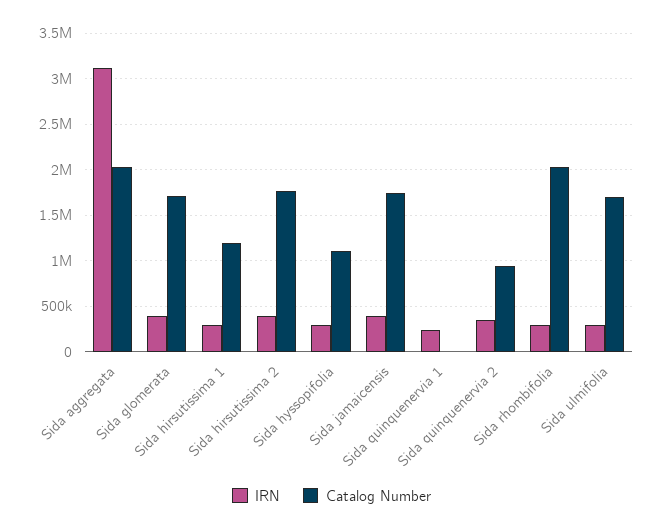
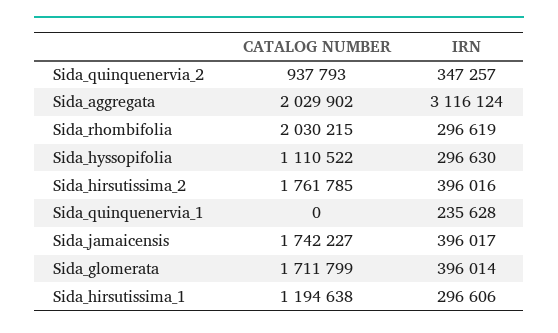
  {
    "IRN": {
      "Sida aggregata": 3116124,
      "Sida glomerata": 396014,
      "Sida hirsutissima 1": 296606,
      "Sida hirsutissima 2": 396016,
      "Sida hyssopifolia": 296630,
      "Sida jamaicensis": 396017,
      "Sida quinquenervia 1": 235628,
      "Sida quinquenervia 2": 347257,
-     "Sida rhombifolia": 296619,
+     "Sida rhombifolia": 296619
-     "Sida ulmifolia": 300000
    },
    "Catalog Number": {
      "Sida aggregata": 2029902,
      "Sida glomerata": 1711799,
      "Sida hirsutissima 1": 1194638,
      "Sida hirsutissima 2": 1761785,
      "Sida hyssopifolia": 1110522,
      "Sida jamaicensis": 1742227,
      "Sida quinquenervia 1": 0,
      "Sida quinquenervia 2": 937793,
-     "Sida rhombifolia": 2030215,
+     "Sida rhombifolia": 2030215
-     "Sida ulmifolia": 1700000
    }
  }

